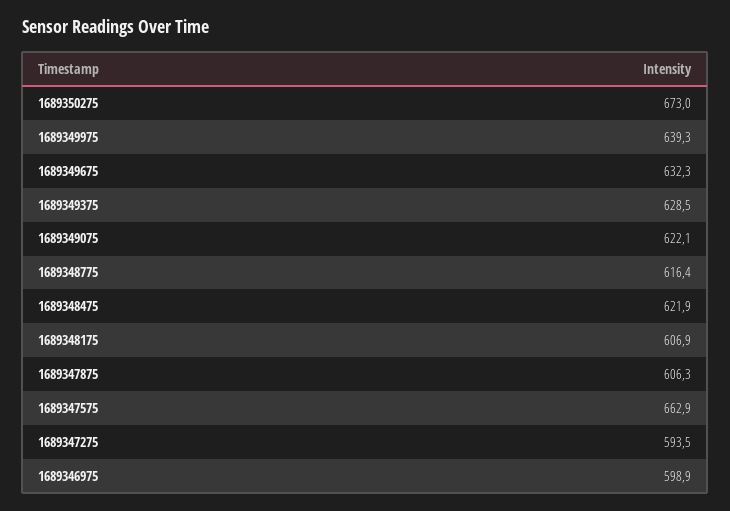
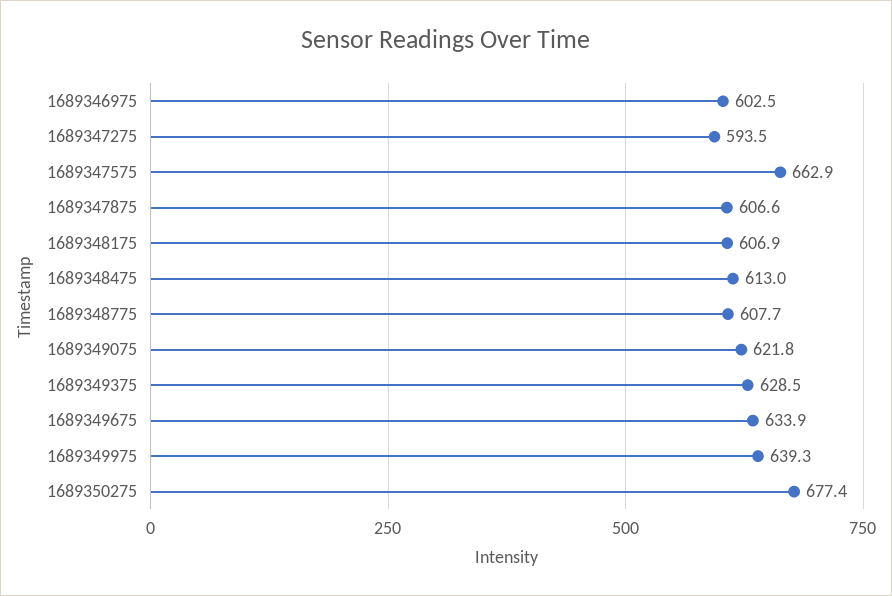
  {
-   "1689350275": 673,
+   "1689350275": 677.4,
    "1689349975": 639.3,
-   "1689349675": 632.3,
+   "1689349675": 633.9,
    "1689349375": 628.5,
-   "1689349075": 622.1,
+   "1689349075": 621.8,
-   "1689348775": 616.4,
+   "1689348775": 607.7,
-   "1689348475": 621.9,
+   "1689348475": 613,
    "1689348175": 606.9,
-   "1689347875": 606.3,
+   "1689347875": 606.6,
    "1689347575": 662.9,
    "1689347275": 593.5,
-   "1689346975": 598.9
+   "1689346975": 602.5
  }

